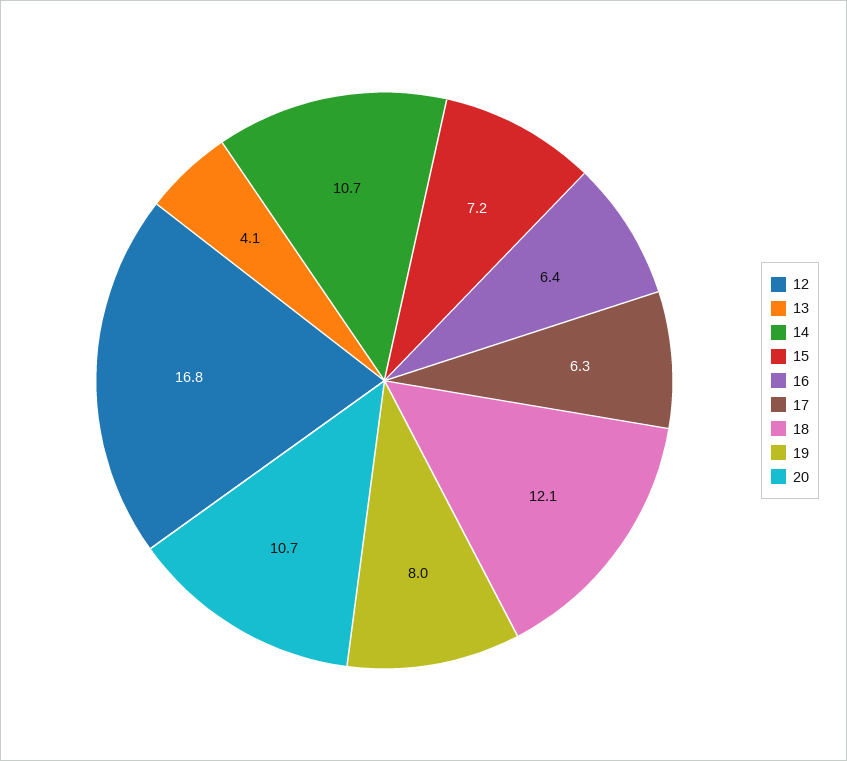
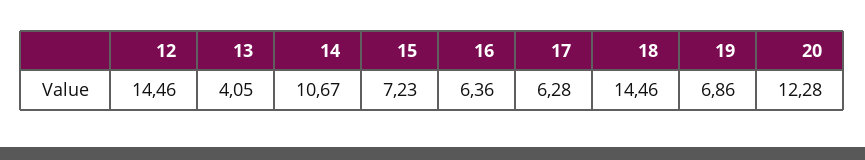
  {
-   "12": 16.8,
+   "12": 14.46,
    "13": 4.05,
    "14": 10.67,
    "15": 7.23,
    "16": 6.36,
    "17": 6.28,
-   "18": 12.1,
+   "18": 14.46,
-   "19": 8,
+   "19": 6.86,
-   "20": 10.7
+   "20": 12.28
  }

